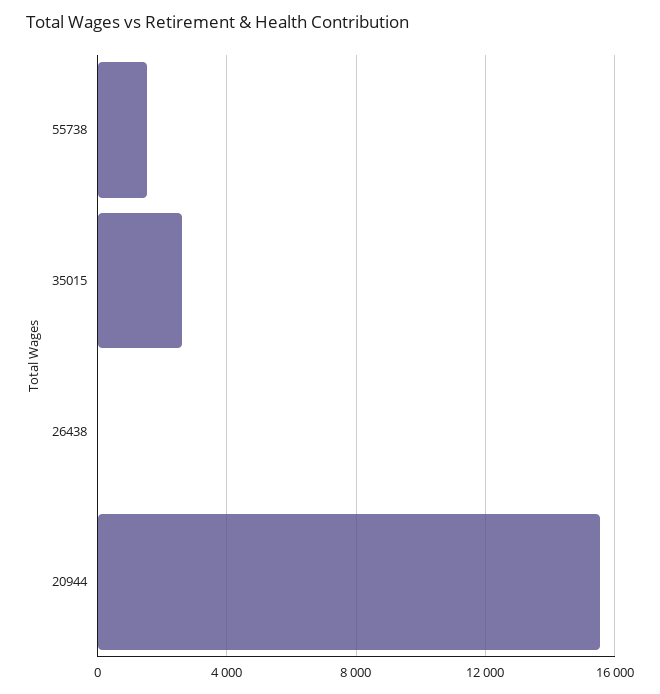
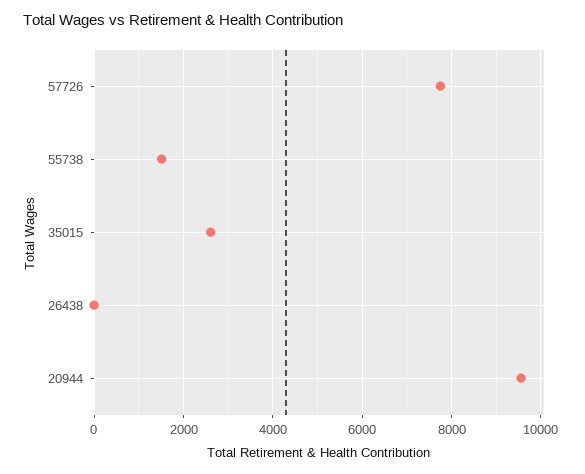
  {
    "55738": 1600,
    "35015": 2600,
    "26438": 0,
-   "20944": 15500
+   "20944": 9600,
+   "57726": 7800
  }

